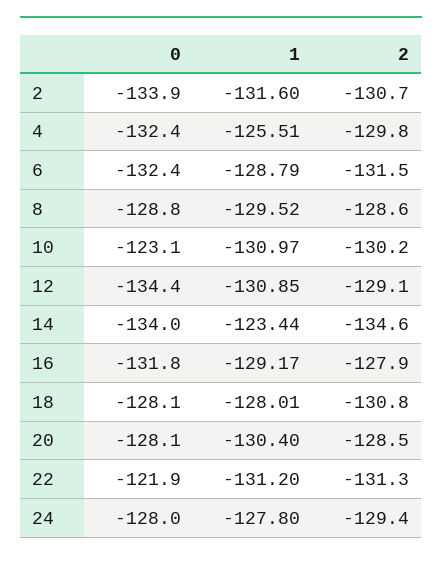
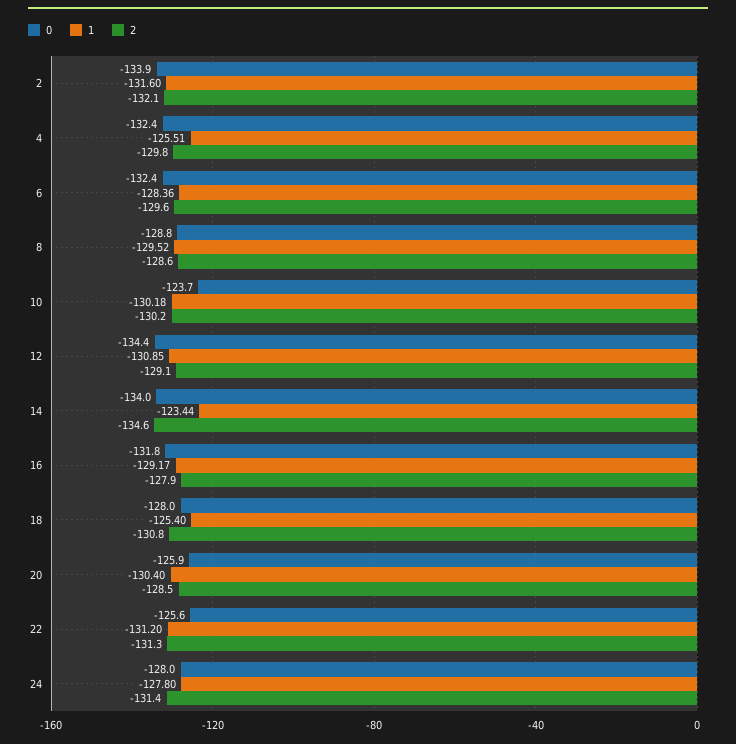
  {
    "0": {
      "2": -133.9,
      "4": -132.4,
      "6": -132.4,
      "8": -128.8,
-     "10": -123.1,
+     "10": -123.7,
      "12": -134.4,
      "14": -134,
      "16": -131.8,
-     "18": -128.1,
+     "18": -128,
-     "20": -128.1,
+     "20": -125.9,
-     "22": -121.9,
+     "22": -125.6,
      "24": -128
    },
    "1": {
      "2": -131.6,
      "4": -125.51,
-     "6": -128.79,
+     "6": -128.36,
      "8": -129.52,
-     "10": -130.97,
+     "10": -130.18,
      "12": -130.85,
      "14": -123.44,
      "16": -129.17,
-     "18": -128.01,
+     "18": -125.4,
      "20": -130.4,
      "22": -131.2,
      "24": -127.8
    },
    "2": {
-     "2": -130.7,
+     "2": -132.1,
      "4": -129.8,
-     "6": -131.5,
+     "6": -129.6,
      "8": -128.6,
      "10": -130.2,
      "12": -129.1,
      "14": -134.6,
      "16": -127.9,
      "18": -130.8,
      "20": -128.5,
      "22": -131.3,
-     "24": -129.4
+     "24": -131.4
    }
  }

